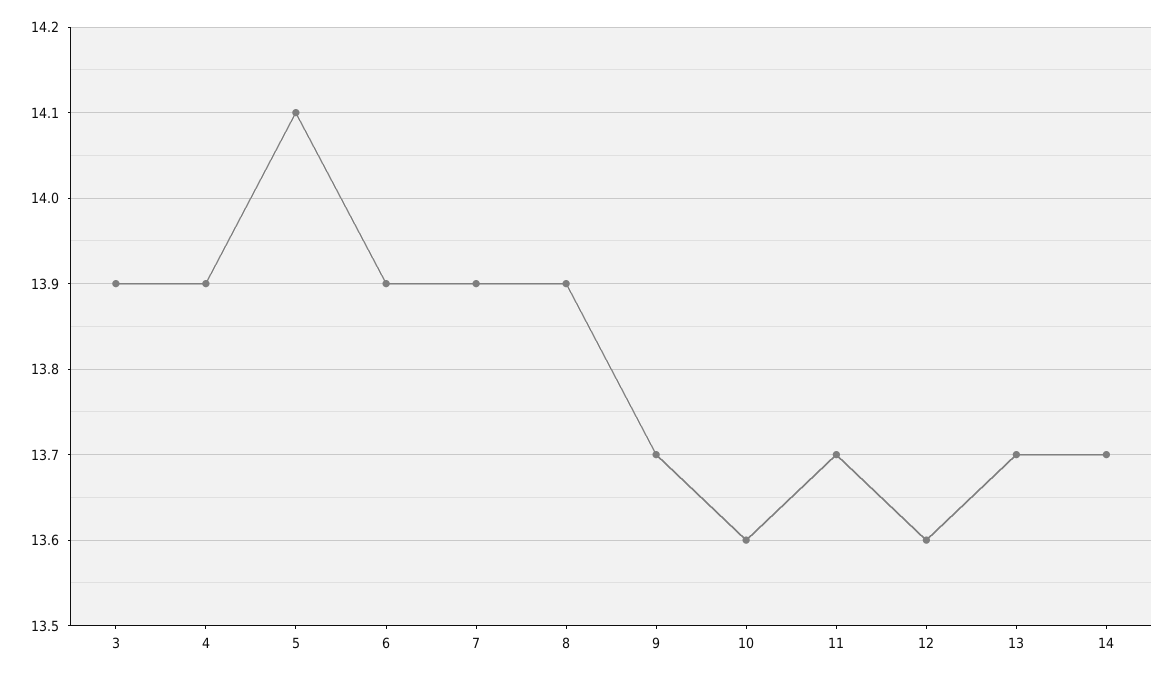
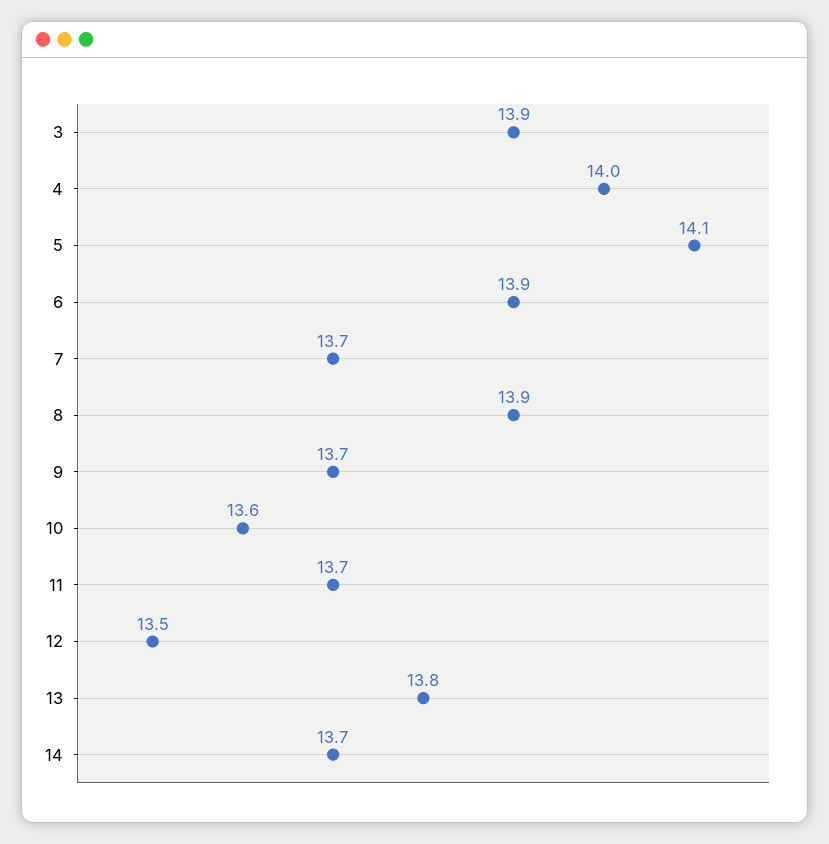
  {
    "3": 13.9,
-   "4": 13.9,
+   "4": 14,
    "5": 14.1,
    "6": 13.9,
-   "7": 13.9,
+   "7": 13.7,
    "8": 13.9,
    "9": 13.7,
    "10": 13.6,
    "11": 13.7,
-   "12": 13.6,
+   "12": 13.5,
-   "13": 13.7,
+   "13": 13.8,
    "14": 13.7
  }

